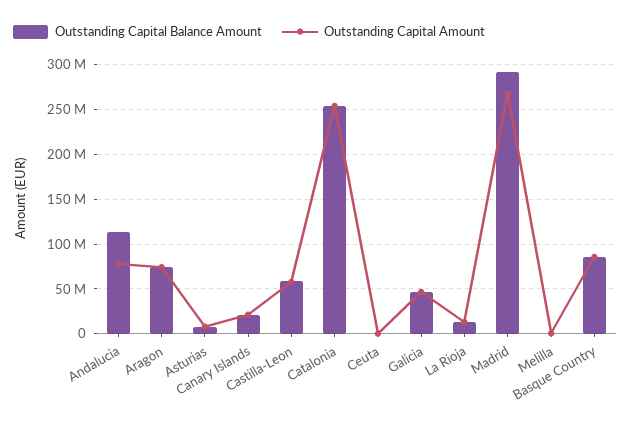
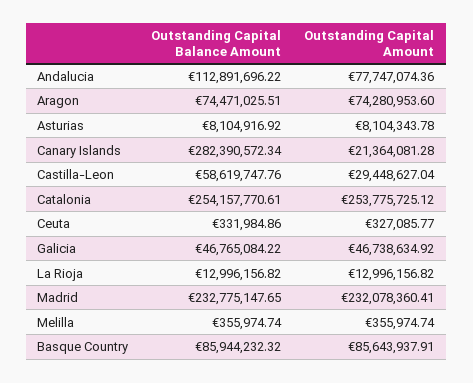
  {
    "Outstanding Capital Balance Amount": {
      "Andalucia": 112891696.22,
      "Aragon": 74471025.51,
      "Asturias": 8104916.92,
-     "Canary Islands": 20000000,
+     "Canary Islands": 282390572.34,
      "Castilla-Leon": 58619747.76,
      "Catalonia": 254157770.61,
      "Ceuta": 331984.86,
      "Galicia": 46765084.22,
      "La Rioja": 12996156.82,
-     "Madrid": 290000000,
+     "Madrid": 232775147.65,
      "Melilla": 355974.74,
      "Basque Country": 85944232.32
    },
    "Outstanding Capital Amount": {
      "Andalucia": 77747074.36,
      "Aragon": 74280953.6,
      "Asturias": 8104343.78,
      "Canary Islands": 21364081.28,
-     "Castilla-Leon": 60000000,
+     "Castilla-Leon": 29448627.04,
      "Catalonia": 253775725.12,
      "Ceuta": 327085.77,
      "Galicia": 46738634.92,
      "La Rioja": 12996156.82,
-     "Madrid": 270000000,
+     "Madrid": 232078360.41,
      "Melilla": 355974.74,
      "Basque Country": 85643937.91
    }
  }

